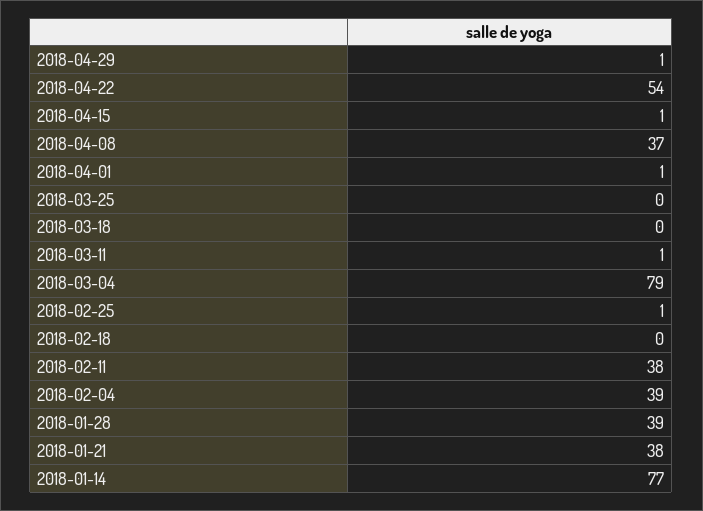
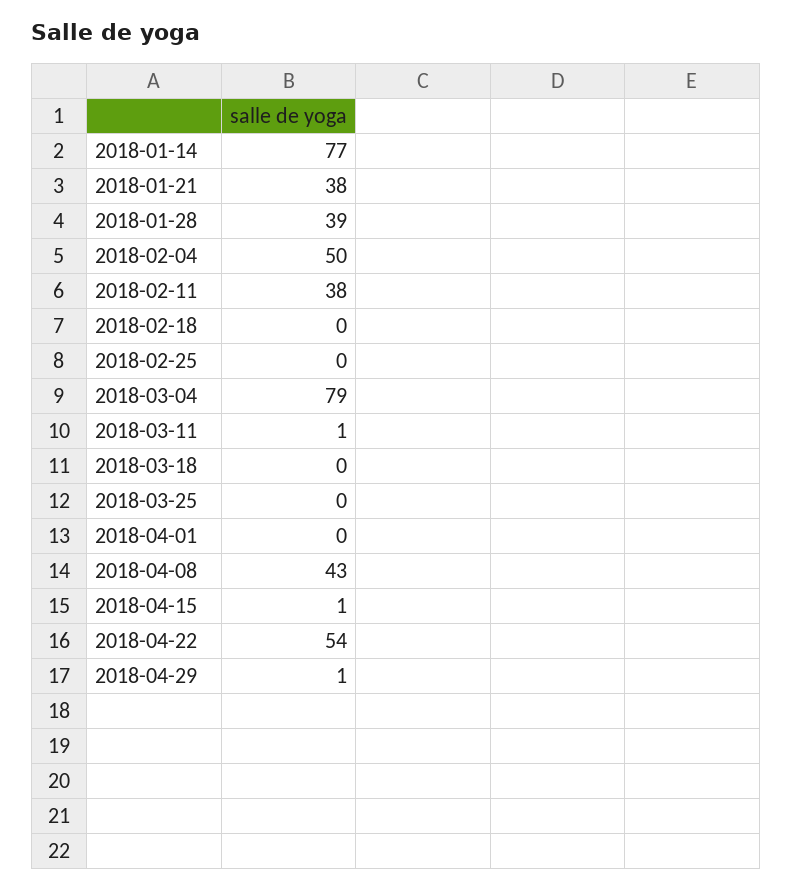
  {
    "2018-04-29": 1,
    "2018-04-22": 54,
    "2018-04-15": 1,
-   "2018-04-08": 37,
+   "2018-04-08": 43,
-   "2018-04-01": 1,
+   "2018-04-01": 0,
    "2018-03-25": 0,
    "2018-03-18": 0,
    "2018-03-11": 1,
    "2018-03-04": 79,
-   "2018-02-25": 1,
+   "2018-02-25": 0,
    "2018-02-18": 0,
    "2018-02-11": 38,
-   "2018-02-04": 39,
+   "2018-02-04": 50,
    "2018-01-28": 39,
    "2018-01-21": 38,
    "2018-01-14": 77
  }

